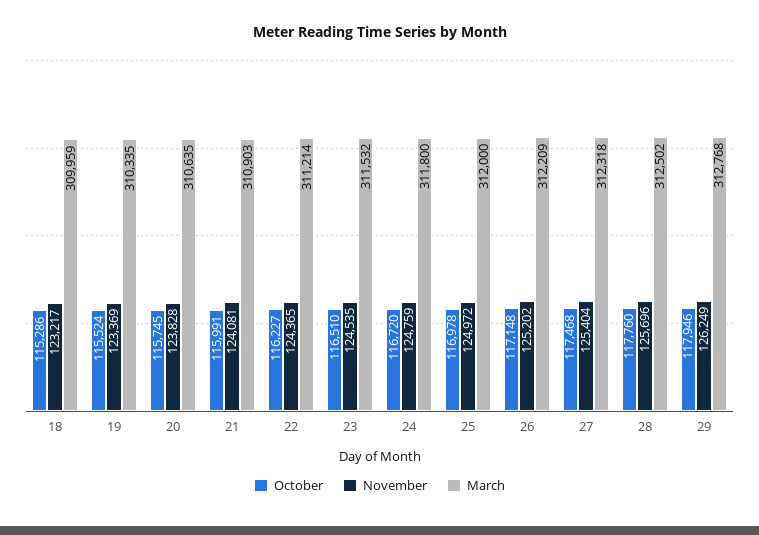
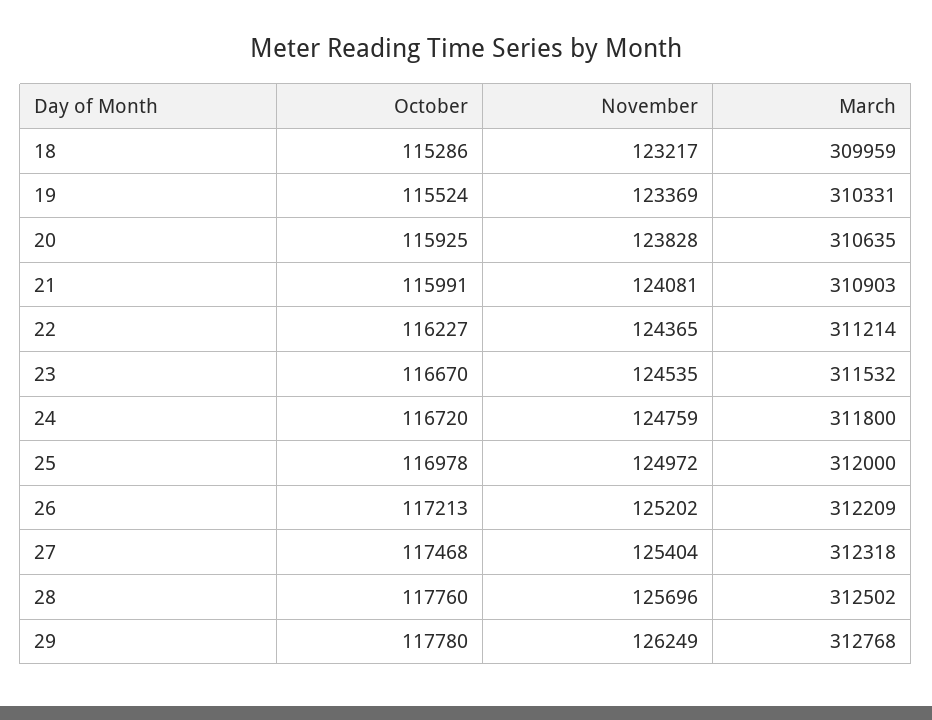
  {
    "October": {
      "18": 115286,
      "19": 115524,
-     "20": 115745,
+     "20": 115925,
      "21": 115991,
      "22": 116227,
-     "23": 116510,
+     "23": 116670,
      "24": 116720,
      "25": 116978,
-     "26": 117148,
+     "26": 117213,
      "27": 117468,
      "28": 117760,
-     "29": 117946
+     "29": 117780
    },
    "November": {
      "18": 123217,
      "19": 123369,
      "20": 123828,
      "21": 124081,
      "22": 124365,
      "23": 124535,
      "24": 124759,
      "25": 124972,
      "26": 125202,
      "27": 125404,
      "28": 125696,
      "29": 126249
    },
    "March": {
      "18": 309959,
-     "19": 310335,
+     "19": 310331,
      "20": 310635,
      "21": 310903,
      "22": 311214,
      "23": 311532,
      "24": 311800,
      "25": 312000,
      "26": 312209,
      "27": 312318,
      "28": 312502,
      "29": 312768
    }
  }

